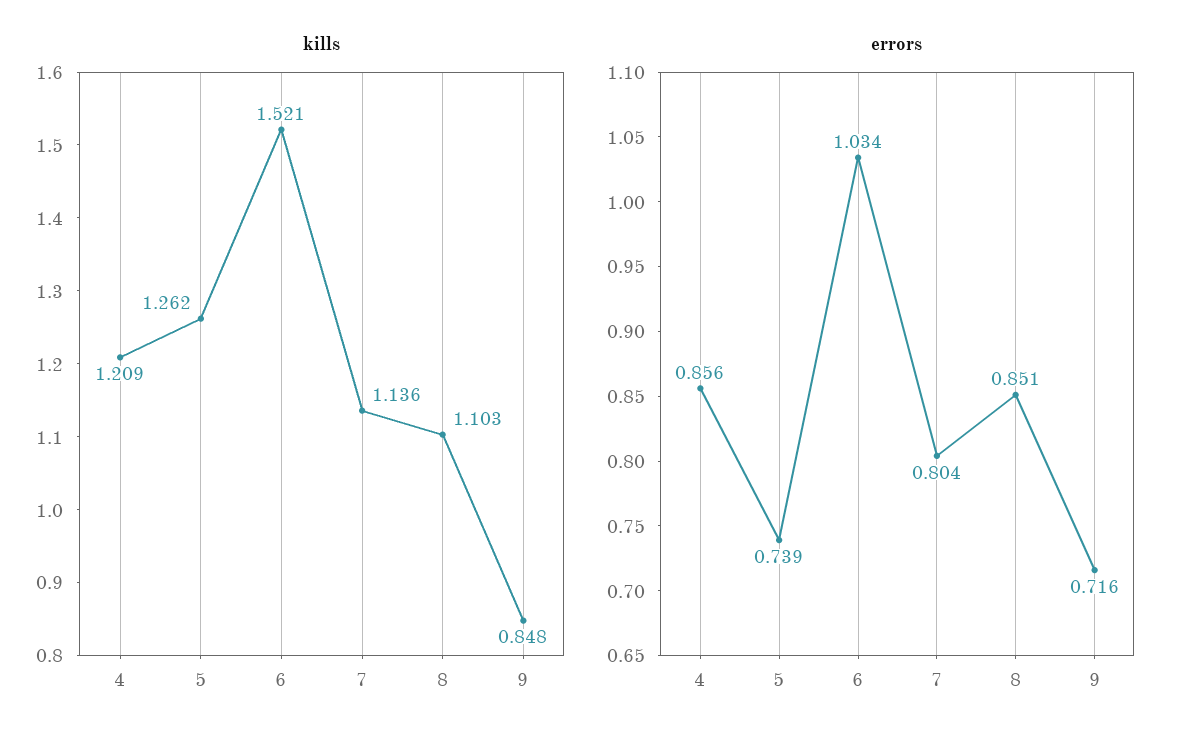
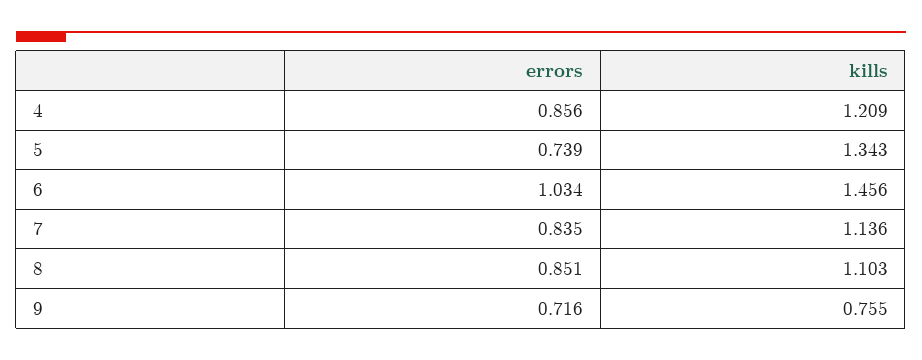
  {
    "kills": {
      "4": 1.209,
-     "5": 1.262,
+     "5": 1.343,
-     "6": 1.521,
+     "6": 1.456,
      "7": 1.136,
      "8": 1.103,
-     "9": 0.848
+     "9": 0.755
    },
    "errors": {
      "4": 0.856,
      "5": 0.739,
      "6": 1.034,
-     "7": 0.804,
+     "7": 0.835,
      "8": 0.851,
      "9": 0.716
    }
  }

